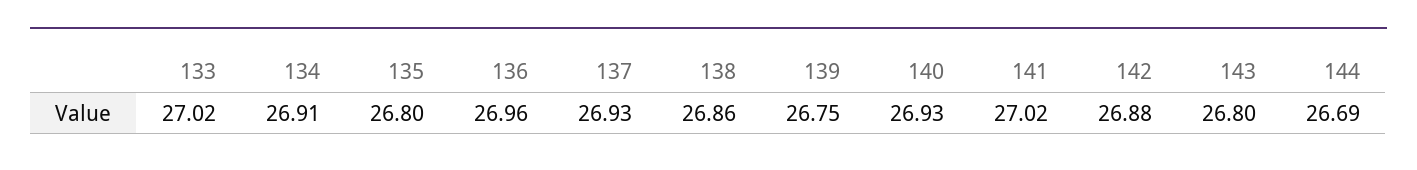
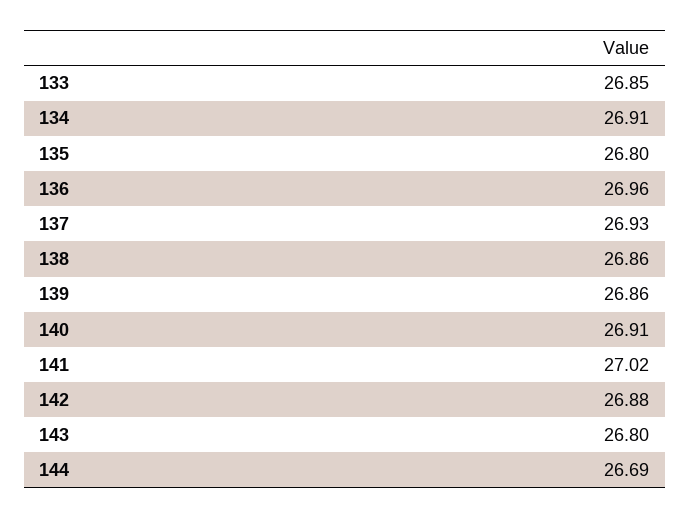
  {
-   "133": 27.02,
+   "133": 26.85,
    "134": 26.91,
    "135": 26.8,
    "136": 26.96,
    "137": 26.93,
    "138": 26.86,
-   "139": 26.75,
+   "139": 26.86,
-   "140": 26.93,
+   "140": 26.91,
    "141": 27.02,
    "142": 26.88,
    "143": 26.8,
    "144": 26.69
  }

